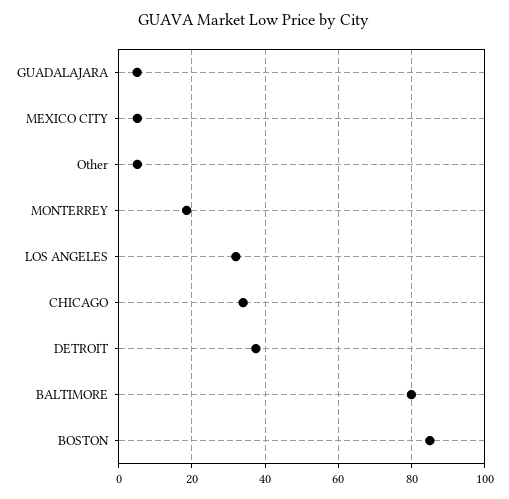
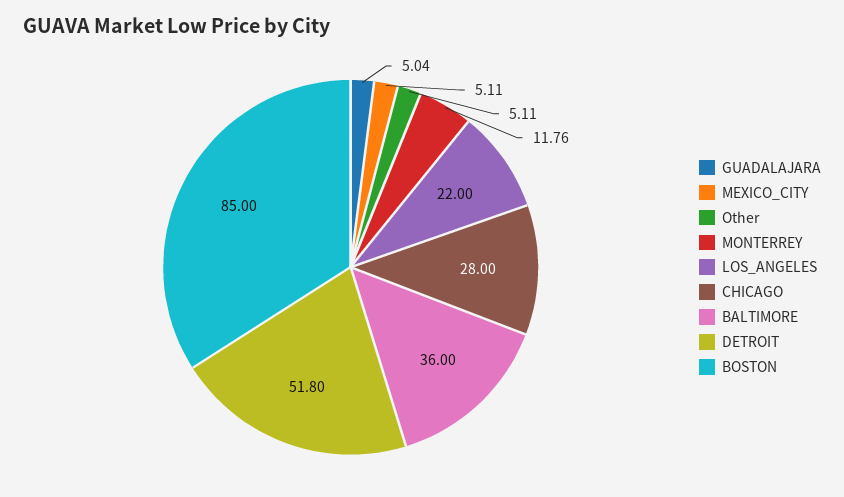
  {
    "GUADALAJARA": 5.04,
    "MEXICO CITY": 5.11,
    "Other": 5.11,
-   "MONTERREY": 18,
+   "MONTERREY": 11.76,
-   "LOS ANGELES": 32,
+   "LOS ANGELES": 22,
-   "CHICAGO": 34,
+   "CHICAGO": 28,
-   "DETROIT": 38,
+   "DETROIT": 51.8,
-   "BALTIMORE": 80,
+   "BALTIMORE": 36,
    "BOSTON": 85
  }

